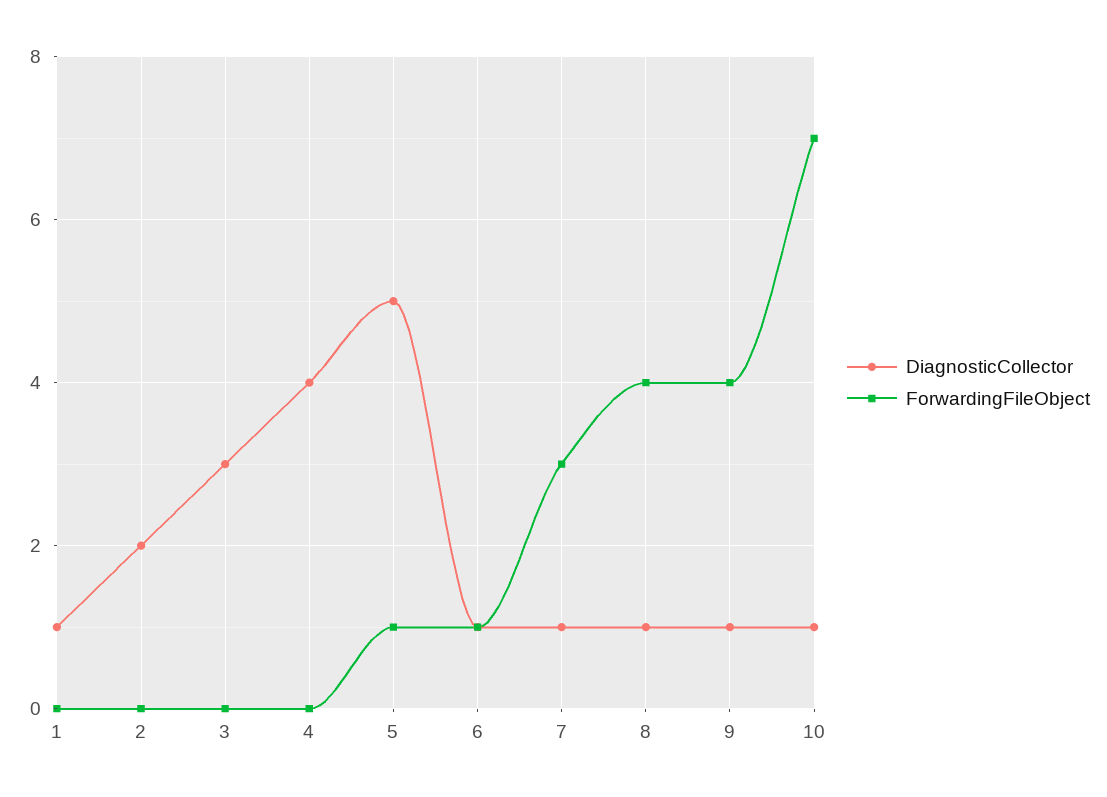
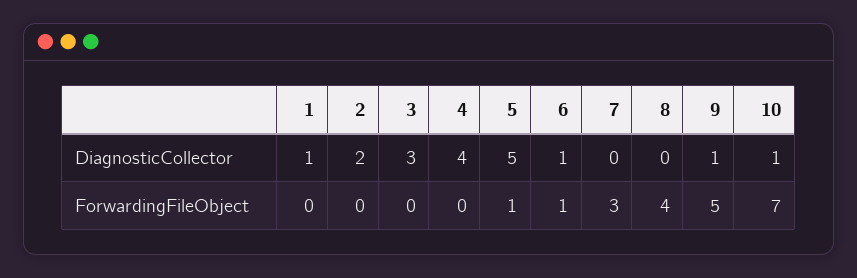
  {
    "DiagnosticCollector": {
      "1": 1,
      "2": 2,
      "3": 3,
      "4": 4,
      "5": 5,
      "6": 1,
-     "7": 1,
+     "7": 0,
-     "8": 1,
+     "8": 0,
      "9": 1,
      "10": 1
    },
    "ForwardingFileObject": {
      "1": 0,
      "2": 0,
      "3": 0,
      "4": 0,
      "5": 1,
      "6": 1,
      "7": 3,
      "8": 4,
-     "9": 4,
+     "9": 5,
      "10": 7
    }
  }

